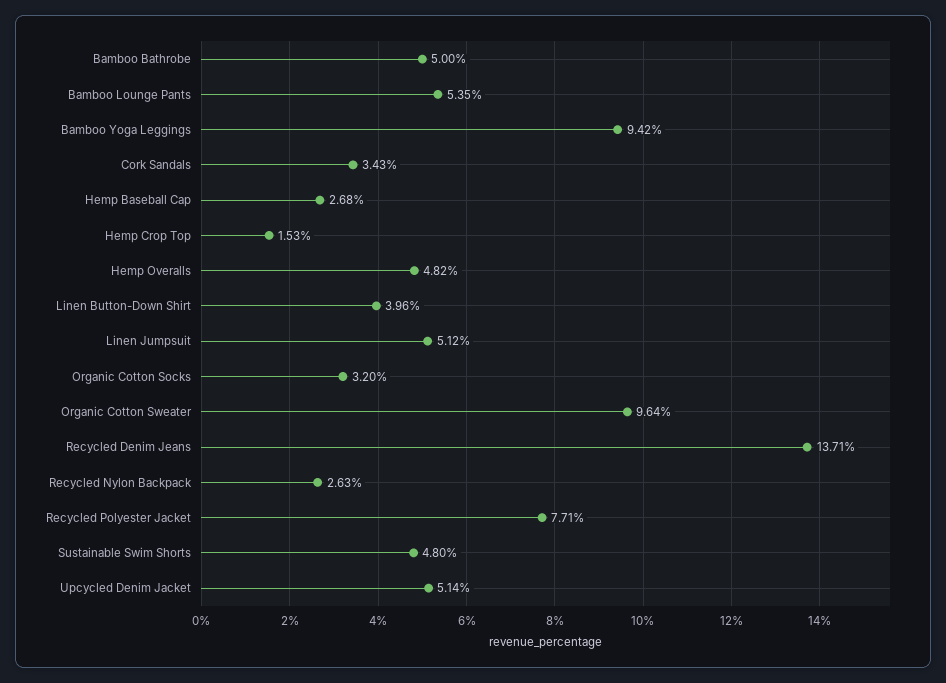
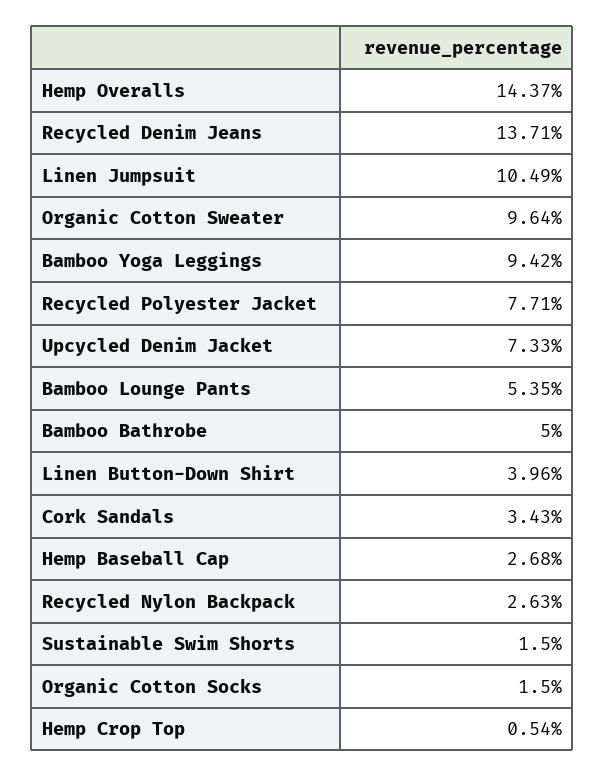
  {
    "Bamboo Bathrobe": 5,
    "Bamboo Lounge Pants": 5.35,
    "Bamboo Yoga Leggings": 9.42,
    "Cork Sandals": 3.43,
    "Hemp Baseball Cap": 2.68,
-   "Hemp Crop Top": 1.53,
+   "Hemp Crop Top": 0.54,
-   "Hemp Overalls": 4.82,
+   "Hemp Overalls": 14.37,
    "Linen Button-Down Shirt": 3.96,
-   "Linen Jumpsuit": 5.12,
+   "Linen Jumpsuit": 10.49,
-   "Organic Cotton Socks": 3.2,
+   "Organic Cotton Socks": 1.5,
    "Organic Cotton Sweater": 9.64,
    "Recycled Denim Jeans": 13.71,
    "Recycled Nylon Backpack": 2.63,
    "Recycled Polyester Jacket": 7.71,
-   "Sustainable Swim Shorts": 4.8,
+   "Sustainable Swim Shorts": 1.5,
-   "Upcycled Denim Jacket": 5.14
+   "Upcycled Denim Jacket": 7.33
  }

